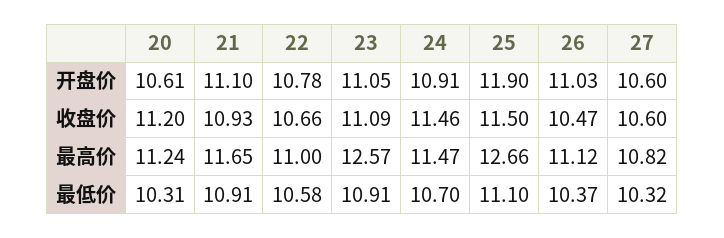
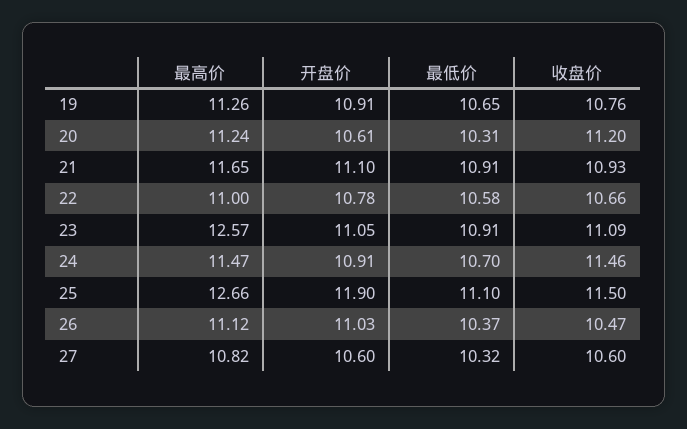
  {
    "20": {
      "开盘价": 10.61,
      "收盘价": 11.2,
      "最高价": 11.24,
      "最低价": 10.31
    },
    "21": {
      "开盘价": 11.1,
      "收盘价": 10.93,
      "最高价": 11.65,
      "最低价": 10.91
    },
    "22": {
      "开盘价": 10.78,
      "收盘价": 10.66,
      "最高价": 11,
      "最低价": 10.58
    },
    "23": {
      "开盘价": 11.05,
      "收盘价": 11.09,
      "最高价": 12.57,
      "最低价": 10.91
    },
    "24": {
      "开盘价": 10.91,
      "收盘价": 11.46,
      "最高价": 11.47,
      "最低价": 10.7
    },
    "25": {
      "开盘价": 11.9,
      "收盘价": 11.5,
      "最高价": 12.66,
      "最低价": 11.1
    },
    "26": {
      "开盘价": 11.03,
      "收盘价": 10.47,
      "最高价": 11.12,
      "最低价": 10.37
    },
    "27": {
      "开盘价": 10.6,
      "收盘价": 10.6,
      "最高价": 10.82,
      "最低价": 10.32
-   }
+   },
+   "19": {
+     "最高价": 11.26,
+     "开盘价": 10.91,
+     "最低价": 10.65,
+     "收盘价": 10.76
+   }
  }

